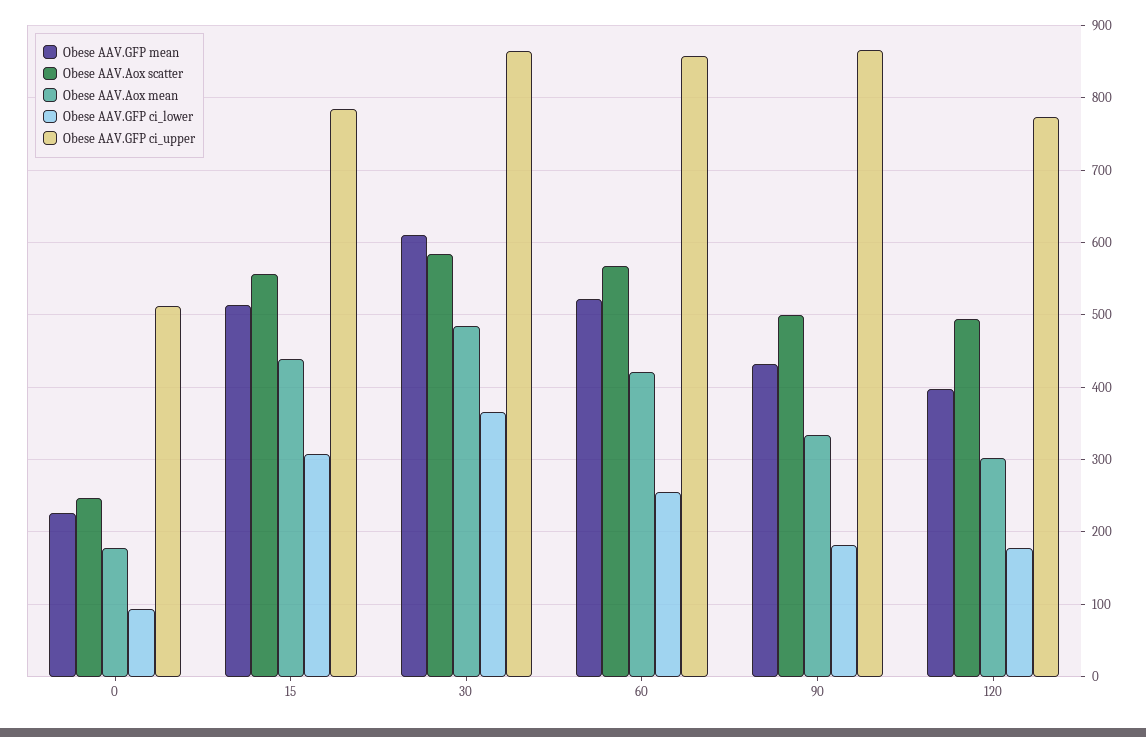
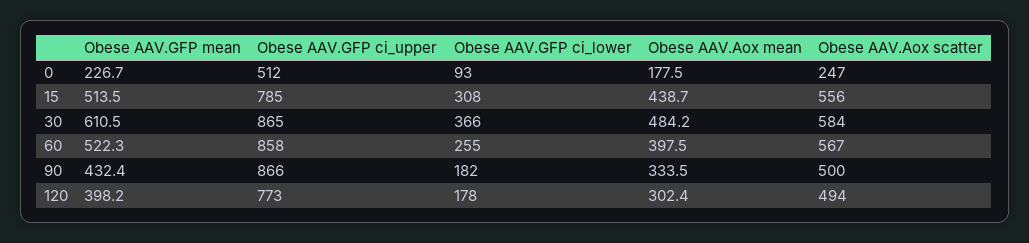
  {
    "Obese AAV.GFP mean": {
      "0": 226.7,
      "15": 513.5,
      "30": 610.5,
      "60": 522.3,
      "90": 432.4,
      "120": 398.2
    },
    "Obese AAV.Aox scatter": {
      "0": 247,
      "15": 556,
      "30": 584,
      "60": 567,
      "90": 500,
      "120": 494
    },
    "Obese AAV.Aox mean": {
      "0": 177.5,
      "15": 438.7,
      "30": 484.2,
-     "60": 420,
+     "60": 397.5,
      "90": 333.5,
      "120": 302.4
    },
    "Obese AAV.GFP ci_lower": {
      "0": 93,
      "15": 308,
      "30": 366,
      "60": 255,
      "90": 182,
      "120": 178
    },
    "Obese AAV.GFP ci_upper": {
      "0": 512,
      "15": 785,
      "30": 865,
      "60": 858,
      "90": 866,
      "120": 773
    }
  }

